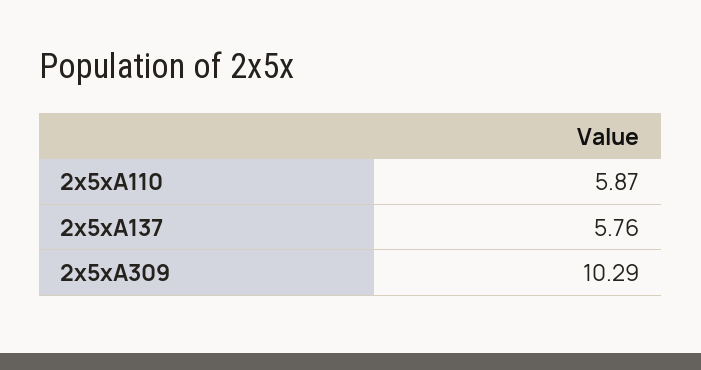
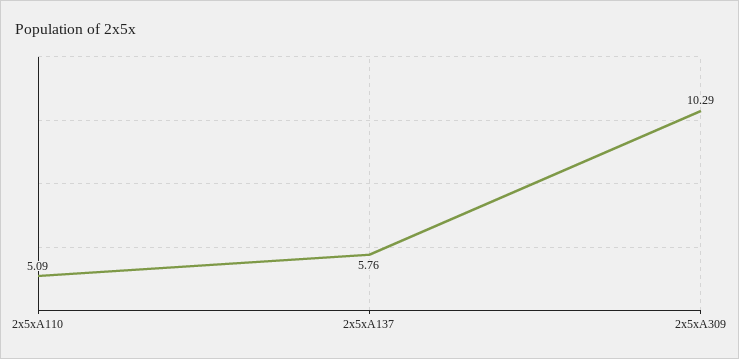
  {
-   "2x5xA110": 5.87,
+   "2x5xA110": 5.09,
    "2x5xA137": 5.76,
    "2x5xA309": 10.29
  }

